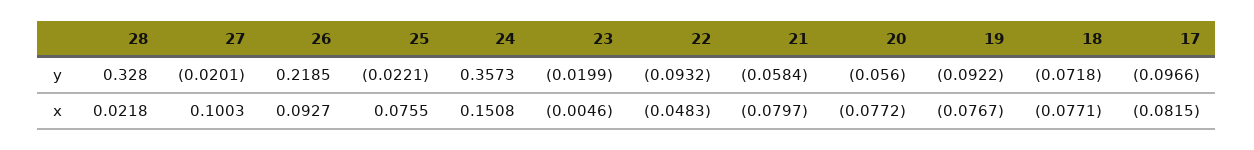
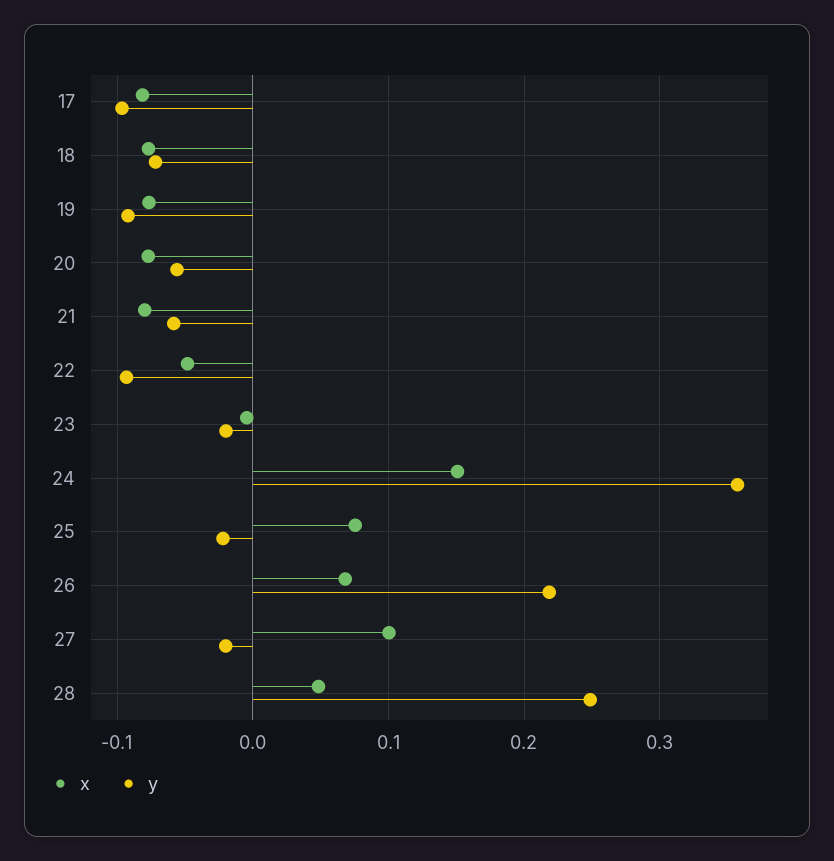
  {
    "y": {
-     "28": 0.328,
+     "28": 0.25,
      "27": -0.0201,
      "26": 0.2185,
      "25": -0.0221,
      "24": 0.3573,
      "23": -0.0199,
      "22": -0.0932,
      "21": -0.0584,
      "20": -0.056,
      "19": -0.0922,
      "18": -0.0718,
      "17": -0.0966
    },
    "x": {
-     "28": 0.0218,
+     "28": 0.05,
      "27": 0.1003,
-     "26": 0.0927,
+     "26": 0.07,
      "25": 0.0755,
      "24": 0.1508,
      "23": -0.0046,
      "22": -0.0483,
      "21": -0.0797,
      "20": -0.0772,
      "19": -0.0767,
      "18": -0.0771,
      "17": -0.0815
    }
  }

